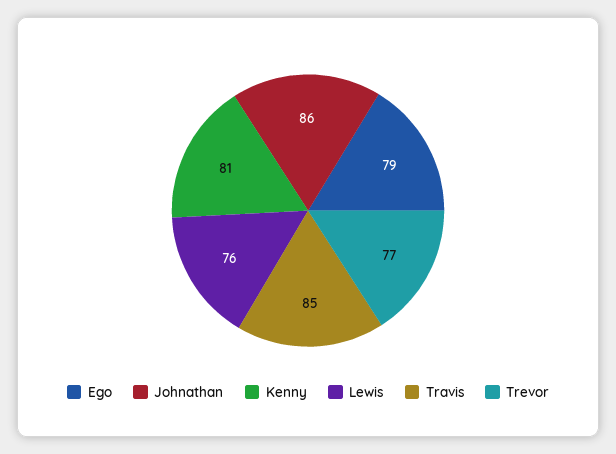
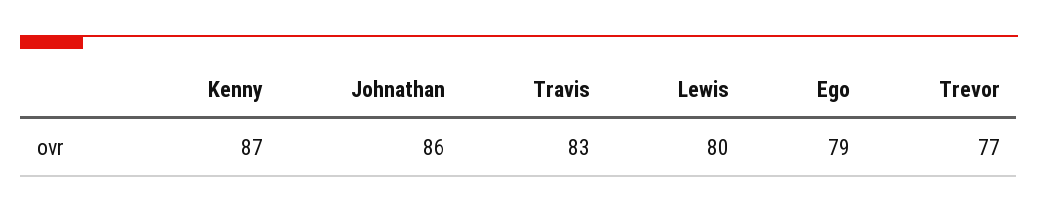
  {
    "Ego": 79,
    "Johnathan": 86,
-   "Kenny": 81,
+   "Kenny": 87,
-   "Lewis": 76,
+   "Lewis": 80,
-   "Travis": 85,
+   "Travis": 83,
    "Trevor": 77
  }

